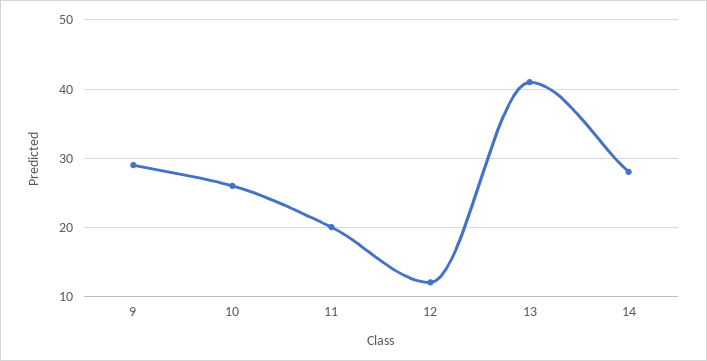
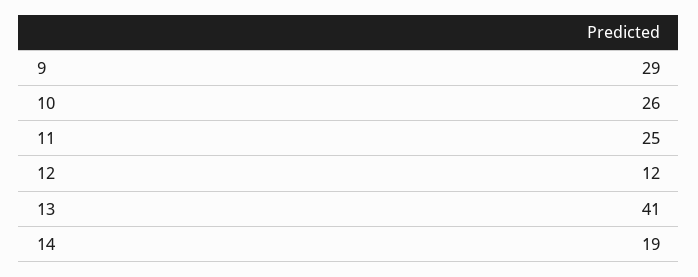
  {
    "9": 29,
    "10": 26,
-   "11": 20,
+   "11": 25,
    "12": 12,
    "13": 41,
-   "14": 28
+   "14": 19
  }

